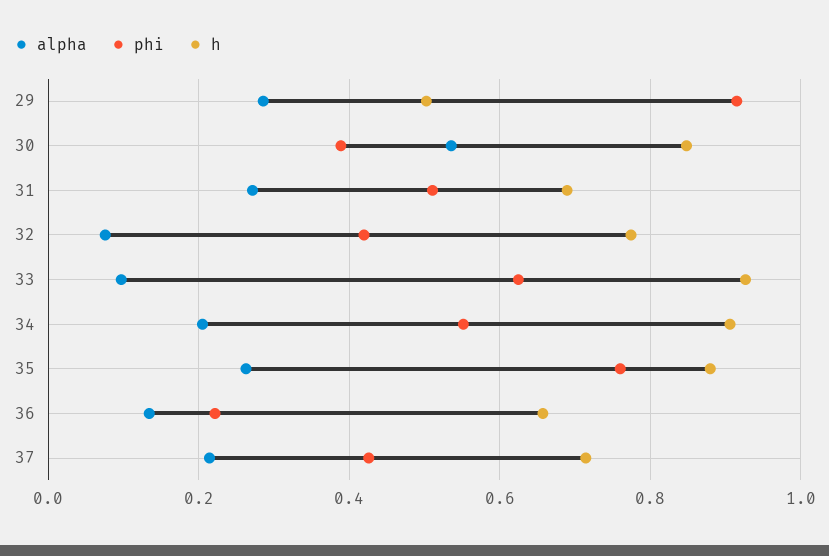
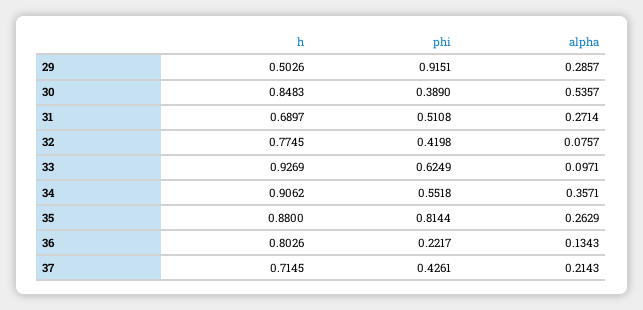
  {
    "alpha": {
      "29": 0.2857,
      "30": 0.5357,
      "31": 0.2714,
      "32": 0.0757,
      "33": 0.0971,
-     "34": 0.2,
+     "34": 0.3571,
      "35": 0.2629,
      "36": 0.1343,
      "37": 0.2143
    },
    "phi": {
      "29": 0.9151,
      "30": 0.389,
      "31": 0.5108,
      "32": 0.4198,
      "33": 0.6249,
      "34": 0.5518,
-     "35": 0.76,
+     "35": 0.8144,
      "36": 0.2217,
      "37": 0.4261
    },
    "h": {
      "29": 0.5026,
      "30": 0.8483,
      "31": 0.6897,
      "32": 0.7745,
      "33": 0.9269,
      "34": 0.9062,
      "35": 0.88,
-     "36": 0.66,
+     "36": 0.8026,
      "37": 0.7145
    }
  }

